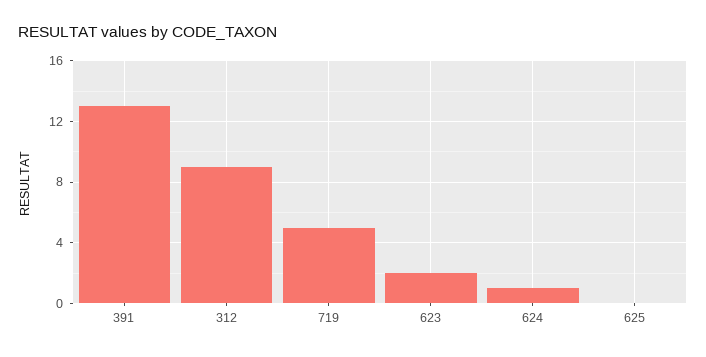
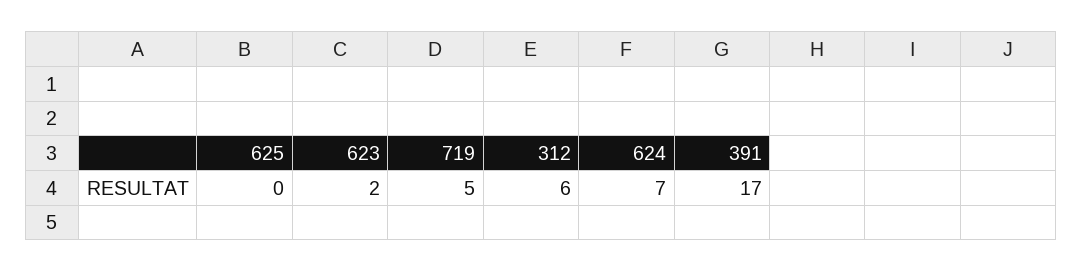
  {
-   "391": 13,
+   "391": 17,
-   "312": 9,
+   "312": 6,
    "719": 5,
    "623": 2,
-   "624": 1,
+   "624": 7,
    "625": 0
  }

